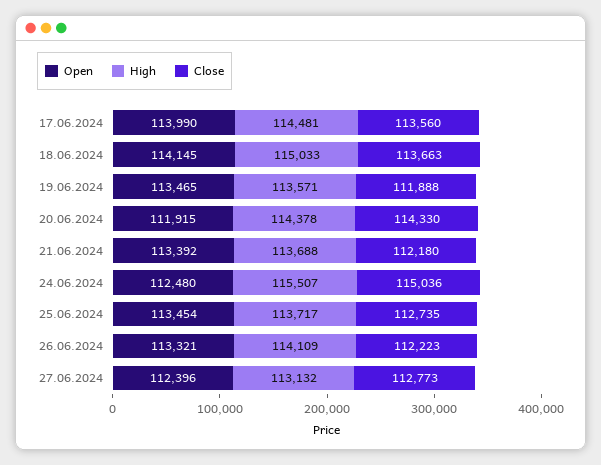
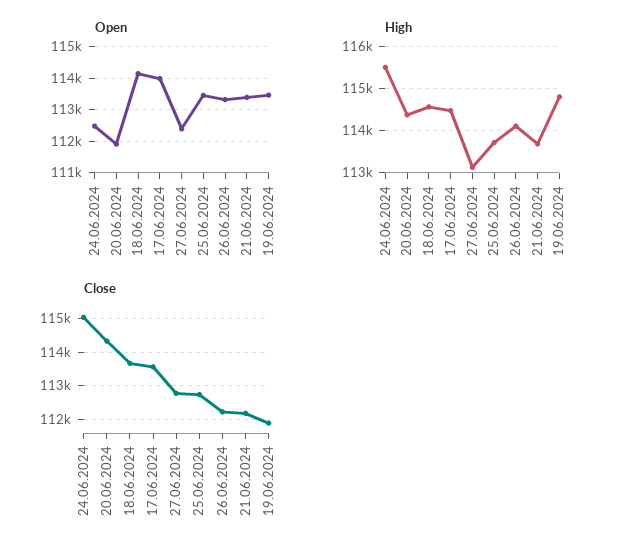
  {
    "Open": {
      "17.06.2024": 113990,
      "18.06.2024": 114145,
      "19.06.2024": 113465,
      "20.06.2024": 111915,
      "21.06.2024": 113392,
      "24.06.2024": 112480,
      "25.06.2024": 113454,
      "26.06.2024": 113321,
      "27.06.2024": 112396
    },
    "High": {
      "17.06.2024": 114481,
-     "18.06.2024": 115033,
+     "18.06.2024": 114600,
-     "19.06.2024": 113571,
+     "19.06.2024": 114800,
      "20.06.2024": 114378,
      "21.06.2024": 113688,
      "24.06.2024": 115507,
      "25.06.2024": 113717,
      "26.06.2024": 114109,
      "27.06.2024": 113132
    },
    "Close": {
      "17.06.2024": 113560,
      "18.06.2024": 113663,
      "19.06.2024": 111888,
      "20.06.2024": 114330,
      "21.06.2024": 112180,
      "24.06.2024": 115036,
      "25.06.2024": 112735,
      "26.06.2024": 112223,
      "27.06.2024": 112773
    }
  }

